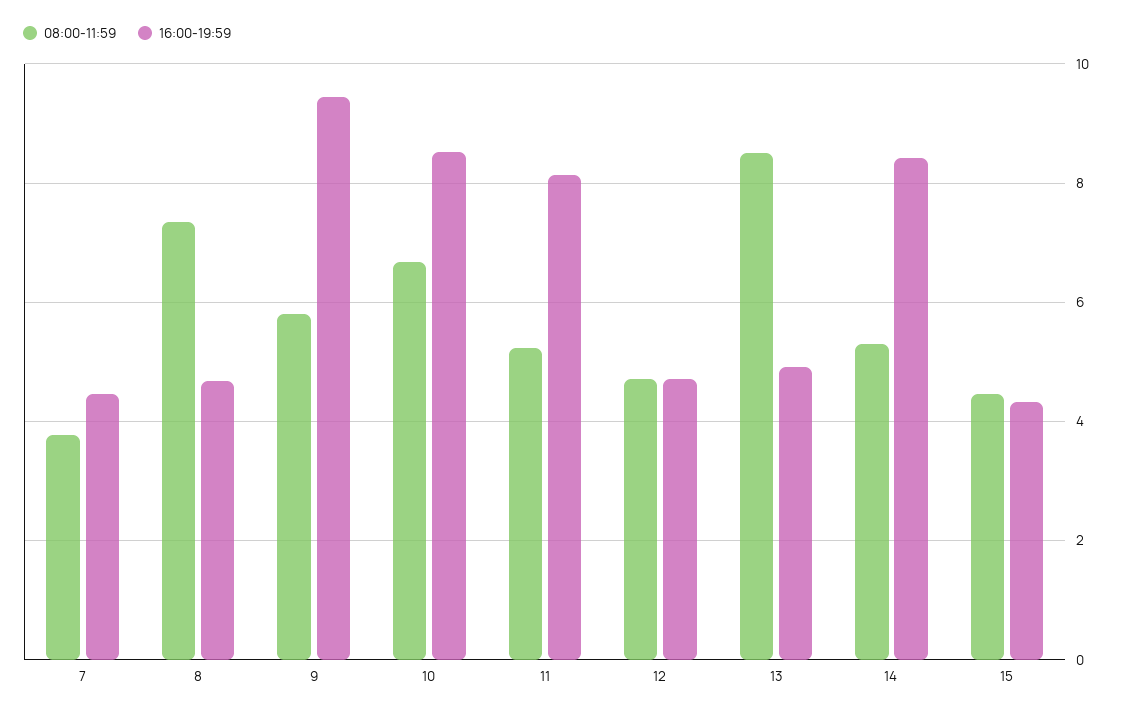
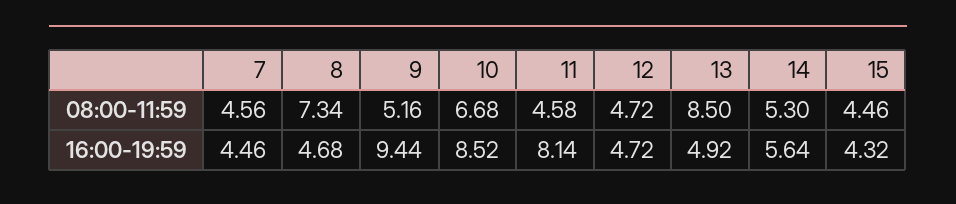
  {
    "08:00-11:59": {
-     "7": 3.8,
+     "7": 4.56,
      "8": 7.34,
-     "9": 5.8,
+     "9": 5.16,
      "10": 6.68,
-     "11": 5.2,
+     "11": 4.58,
      "12": 4.72,
      "13": 8.5,
      "14": 5.3,
      "15": 4.46
    },
    "16:00-19:59": {
      "7": 4.46,
      "8": 4.68,
      "9": 9.44,
      "10": 8.52,
      "11": 8.14,
      "12": 4.72,
      "13": 4.92,
-     "14": 8.4,
+     "14": 5.64,
      "15": 4.32
    }
  }

